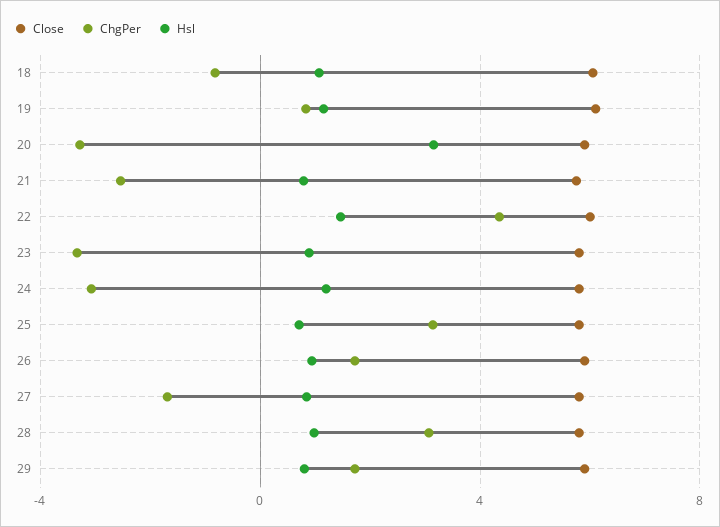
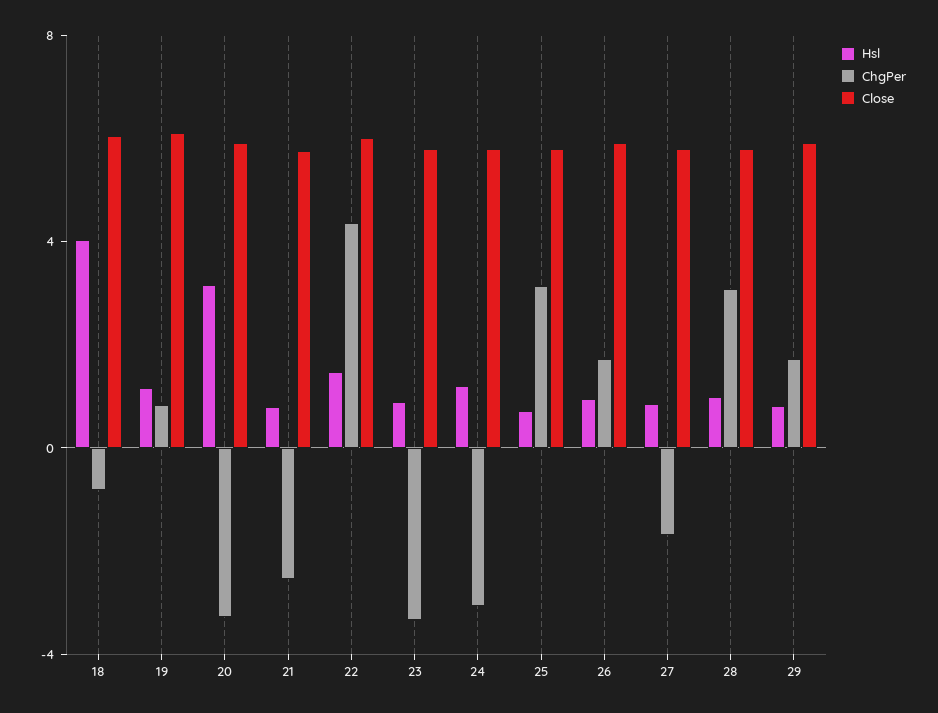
  {
    "Close": {
      "18": 6,
      "19": 6,
      "20": 6,
      "21": 6,
      "22": 6,
      "23": 6,
      "24": 6,
      "25": 6,
      "26": 6,
      "27": 6,
      "28": 6,
      "29": 6
    },
    "ChgPer": {
      "18": -1,
      "19": 1,
      "20": -3.5,
      "21": -2.5,
      "22": 4.5,
      "23": -3.5,
      "24": -3,
      "25": 3,
      "26": 1.5,
      "27": -1.5,
      "28": 3,
      "29": 1.5
    },
    "Hsl": {
-     "18": 1,
+     "18": 4,
      "19": 1,
      "20": 3,
      "21": 1,
      "22": 1.5,
      "23": 1,
      "24": 1,
      "25": 0.5,
      "26": 1,
      "27": 1,
      "28": 1,
      "29": 1
    }
  }

